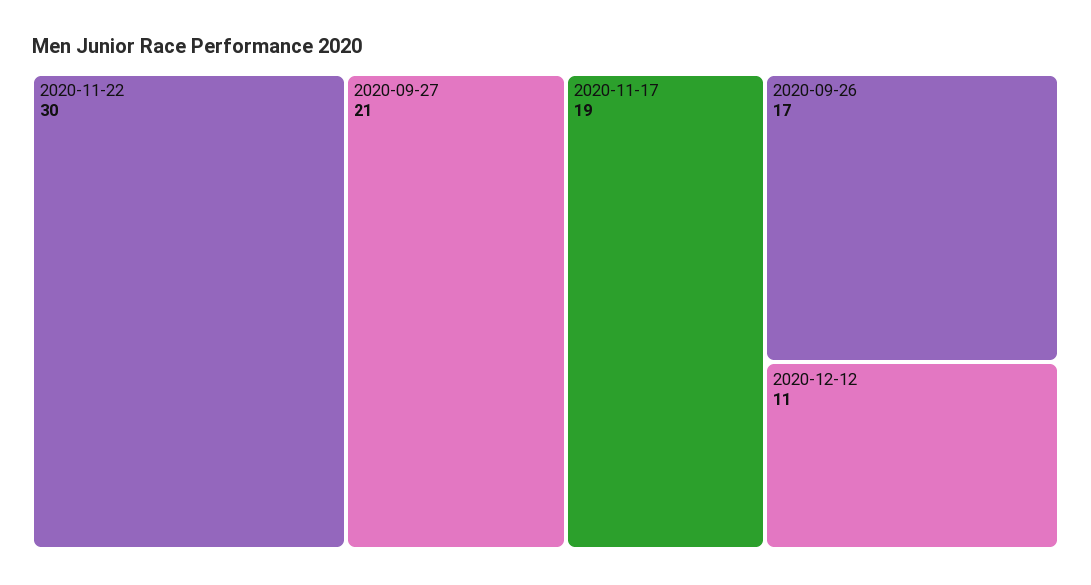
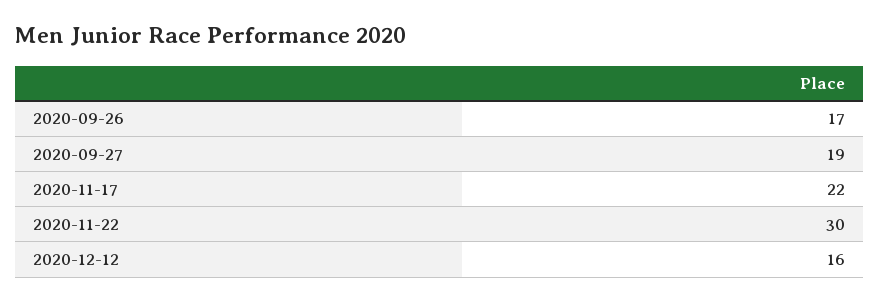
  {
    "2020-11-22": 30,
-   "2020-09-27": 21,
+   "2020-09-27": 19,
-   "2020-11-17": 19,
+   "2020-11-17": 22,
    "2020-09-26": 17,
-   "2020-12-12": 11
+   "2020-12-12": 16
  }

